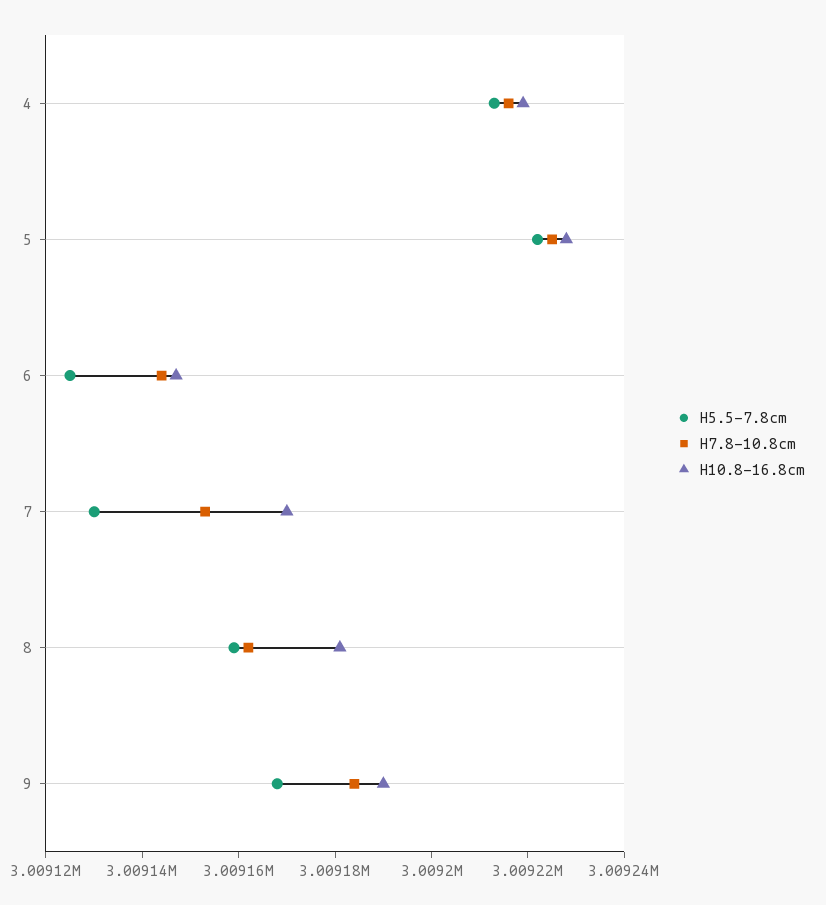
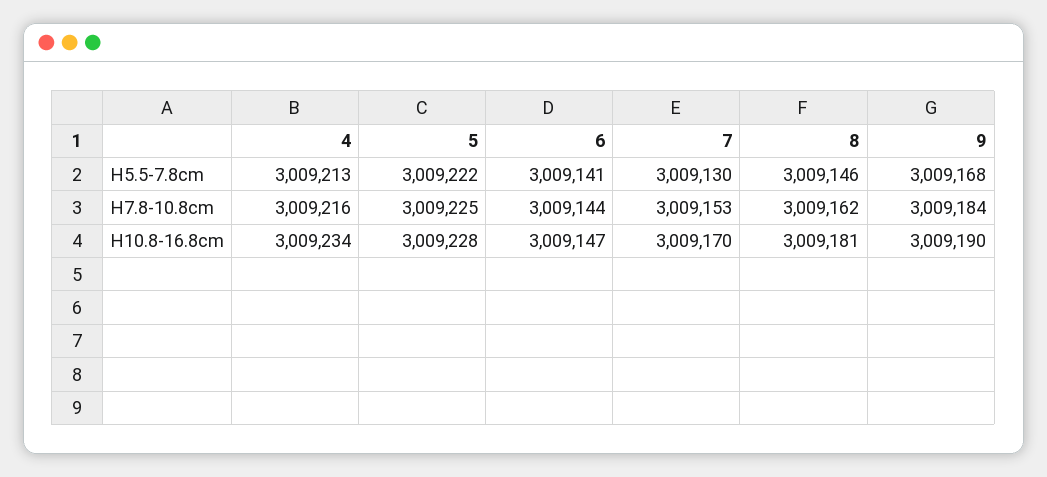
  {
    "H5.5-7.8cm": {
      "4": 3009213,
      "5": 3009222,
-     "6": 3009125,
+     "6": 3009141,
      "7": 3009130,
-     "8": 3009160,
+     "8": 3009146,
      "9": 3009168
    },
    "H7.8-10.8cm": {
      "4": 3009216,
      "5": 3009225,
      "6": 3009144,
      "7": 3009153,
      "8": 3009162,
      "9": 3009184
    },
    "H10.8-16.8cm": {
-     "4": 3009220,
+     "4": 3009234,
      "5": 3009228,
      "6": 3009147,
      "7": 3009170,
      "8": 3009181,
      "9": 3009190
    }
  }

